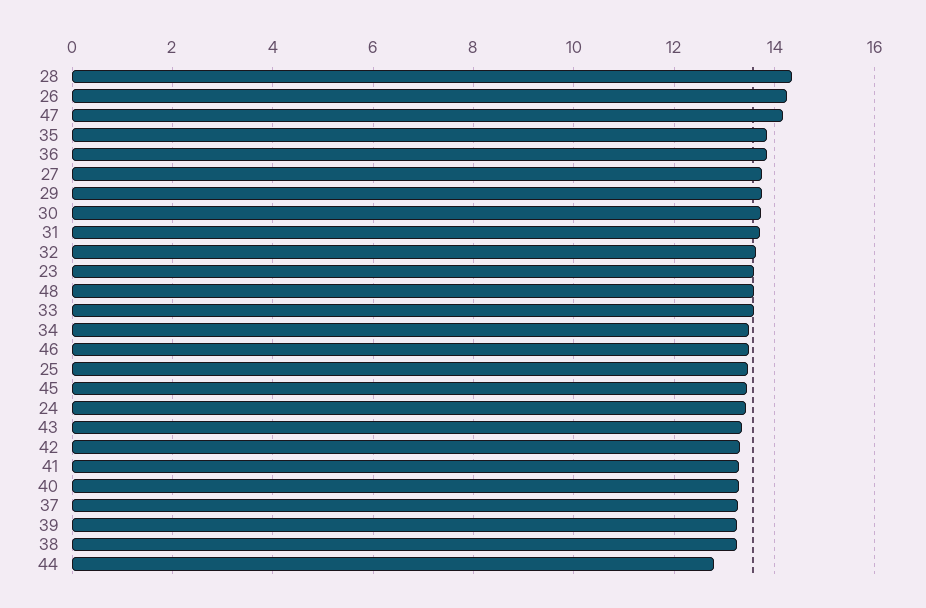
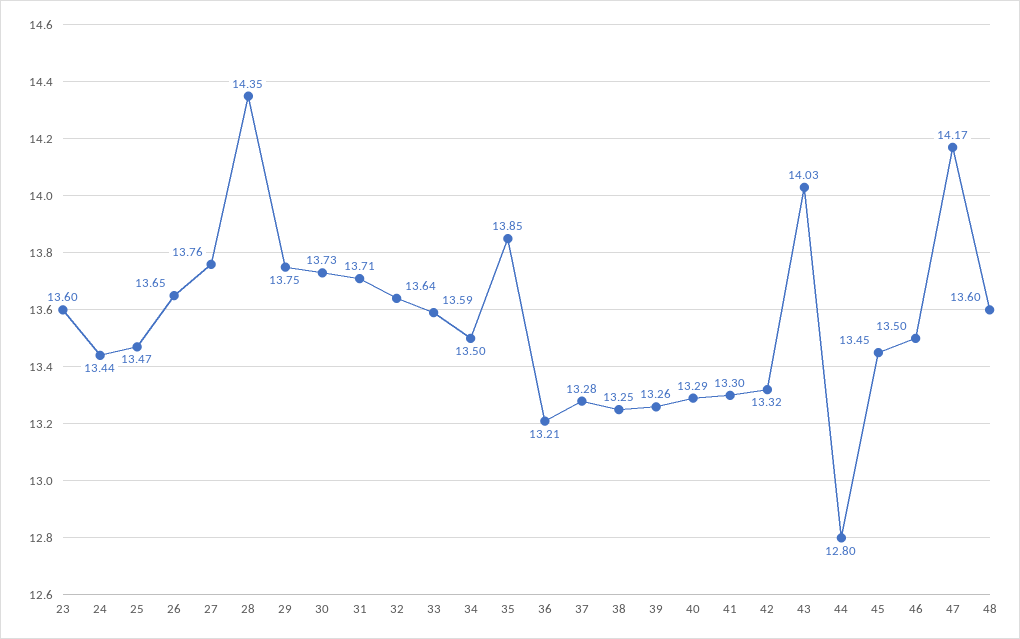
  {
    "28": 14.35,
-   "26": 14.2,
+   "26": 13.65,
    "47": 14.17,
    "35": 13.85,
-   "36": 13.8,
+   "36": 13.21,
    "27": 13.76,
    "29": 13.75,
    "30": 13.73,
    "31": 13.71,
    "32": 13.64,
    "23": 13.6,
    "48": 13.6,
    "33": 13.59,
    "34": 13.5,
    "46": 13.5,
    "25": 13.47,
    "45": 13.45,
    "24": 13.44,
-   "43": 13.4,
+   "43": 14.03,
    "42": 13.32,
    "41": 13.3,
    "40": 13.29,
    "37": 13.28,
    "39": 13.26,
    "38": 13.25,
    "44": 12.8
  }

